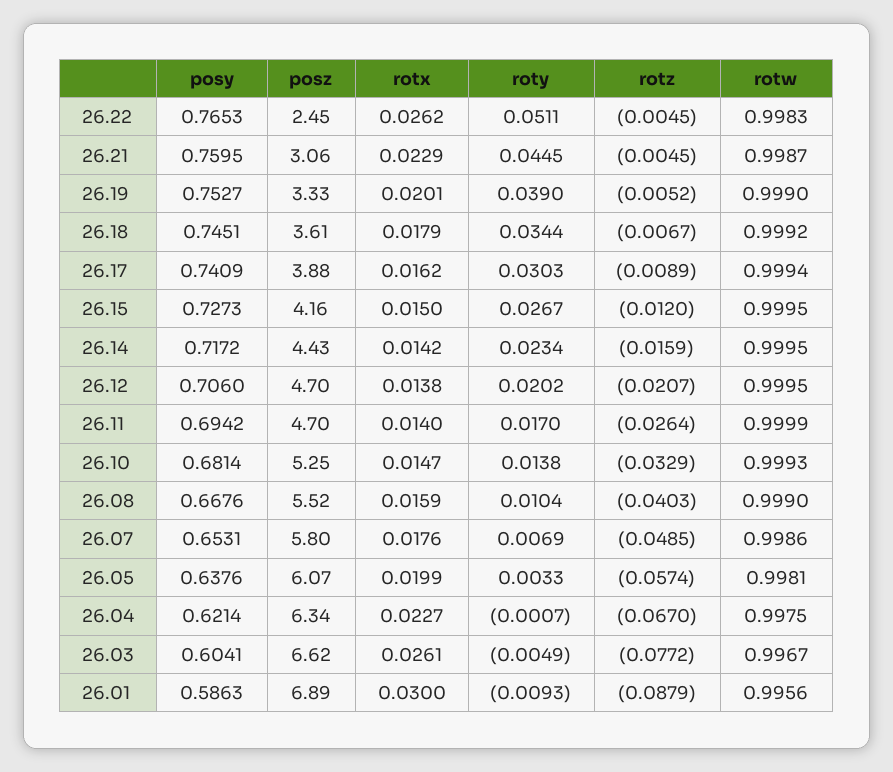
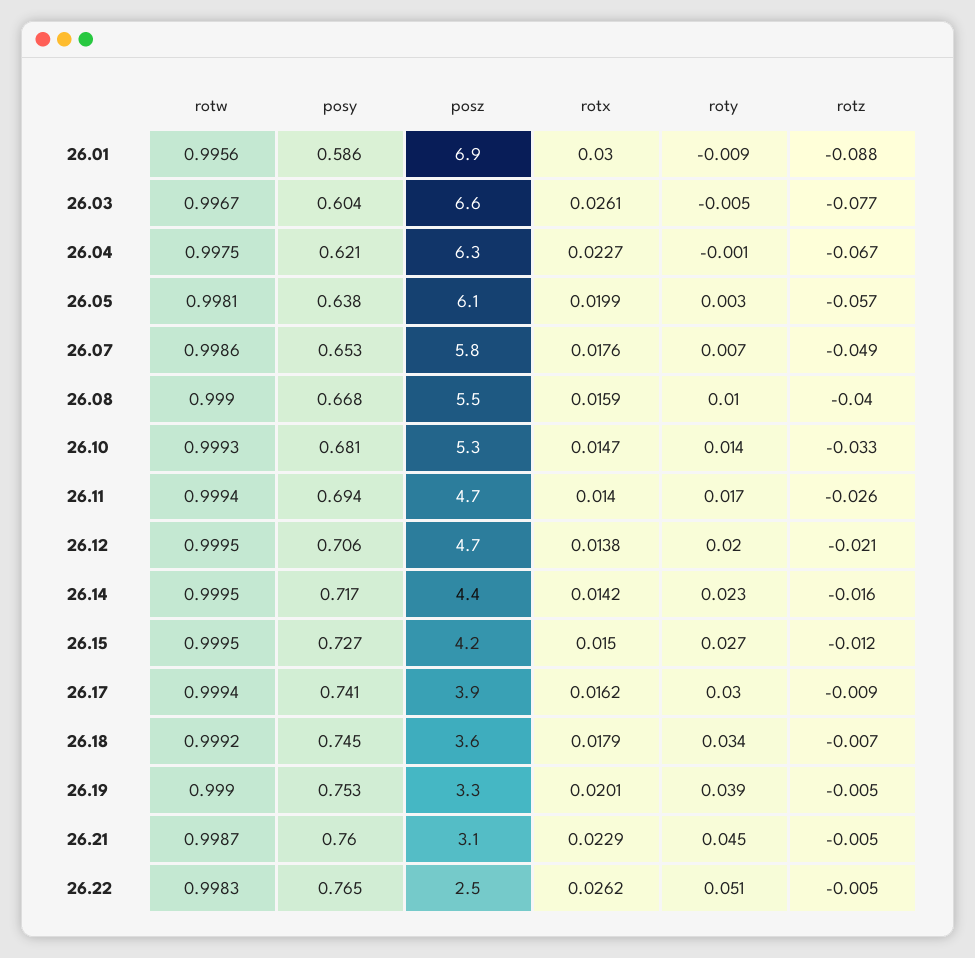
  {
    "posy": {
      "26.22": 0.7653,
      "26.21": 0.7595,
      "26.19": 0.7527,
      "26.18": 0.7451,
      "26.17": 0.7409,
      "26.15": 0.7273,
      "26.14": 0.7172,
      "26.12": 0.706,
      "26.11": 0.6942,
      "26.10": 0.6814,
      "26.08": 0.6676,
      "26.07": 0.6531,
      "26.05": 0.6376,
      "26.04": 0.6214,
      "26.03": 0.6041,
      "26.01": 0.5863
    },
    "posz": {
      "26.22": 2.45,
      "26.21": 3.06,
      "26.19": 3.33,
      "26.18": 3.61,
      "26.17": 3.88,
      "26.15": 4.16,
      "26.14": 4.43,
      "26.12": 4.7,
      "26.11": 4.7,
      "26.10": 5.25,
      "26.08": 5.52,
      "26.07": 5.8,
      "26.05": 6.07,
      "26.04": 6.34,
      "26.03": 6.62,
      "26.01": 6.89
    },
    "rotx": {
      "26.22": 0.0262,
      "26.21": 0.0229,
      "26.19": 0.0201,
      "26.18": 0.0179,
      "26.17": 0.0162,
      "26.15": 0.015,
      "26.14": 0.0142,
      "26.12": 0.0138,
      "26.11": 0.014,
      "26.10": 0.0147,
      "26.08": 0.0159,
      "26.07": 0.0176,
      "26.05": 0.0199,
      "26.04": 0.0227,
      "26.03": 0.0261,
      "26.01": 0.03
    },
    "roty": {
      "26.22": 0.0511,
      "26.21": 0.0445,
      "26.19": 0.039,
      "26.18": 0.0344,
      "26.17": 0.0303,
      "26.15": 0.0267,
      "26.14": 0.0234,
      "26.12": 0.0202,
      "26.11": 0.017,
      "26.10": 0.0138,
      "26.08": 0.0104,
      "26.07": 0.0069,
      "26.05": 0.0033,
      "26.04": -0.0007,
      "26.03": -0.0049,
      "26.01": -0.0093
    },
    "rotz": {
      "26.22": -0.0045,
      "26.21": -0.0045,
      "26.19": -0.0052,
      "26.18": -0.0067,
      "26.17": -0.0089,
      "26.15": -0.012,
      "26.14": -0.0159,
      "26.12": -0.0207,
      "26.11": -0.0264,
      "26.10": -0.0329,
      "26.08": -0.0403,
      "26.07": -0.0485,
      "26.05": -0.0574,
      "26.04": -0.067,
      "26.03": -0.0772,
      "26.01": -0.0879
    },
    "rotw": {
      "26.22": 0.9983,
      "26.21": 0.9987,
      "26.19": 0.999,
      "26.18": 0.9992,
      "26.17": 0.9994,
      "26.15": 0.9995,
      "26.14": 0.9995,
      "26.12": 0.9995,
-     "26.11": 0.9999,
+     "26.11": 0.9994,
      "26.10": 0.9993,
      "26.08": 0.999,
      "26.07": 0.9986,
      "26.05": 0.9981,
      "26.04": 0.9975,
      "26.03": 0.9967,
      "26.01": 0.9956
    }
  }

